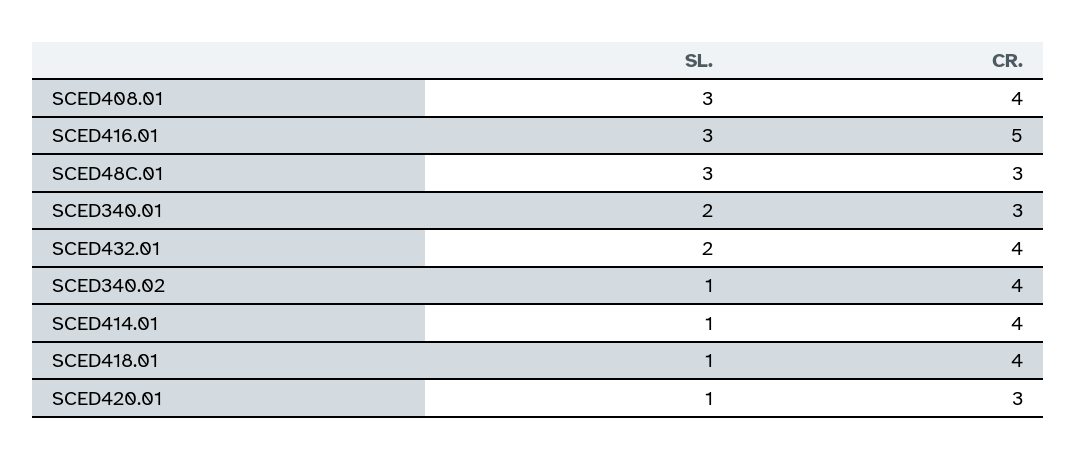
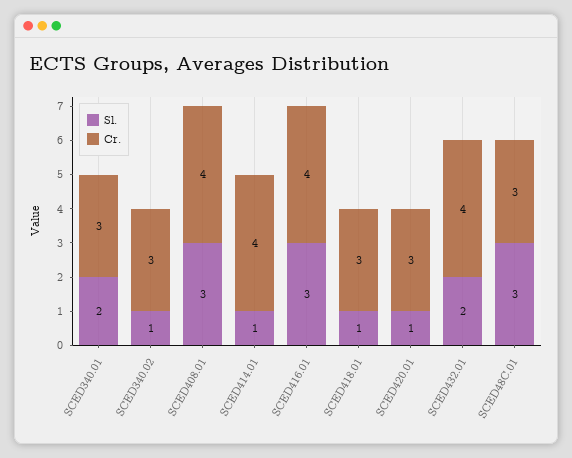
  {
    "SL.": {
      "SCED408.01": 3,
      "SCED416.01": 3,
      "SCED48C.01": 3,
      "SCED340.01": 2,
      "SCED432.01": 2,
      "SCED340.02": 1,
      "SCED414.01": 1,
      "SCED418.01": 1,
      "SCED420.01": 1
    },
    "CR.": {
      "SCED408.01": 4,
-     "SCED416.01": 5,
+     "SCED416.01": 4,
      "SCED48C.01": 3,
      "SCED340.01": 3,
      "SCED432.01": 4,
-     "SCED340.02": 4,
+     "SCED340.02": 3,
      "SCED414.01": 4,
-     "SCED418.01": 4,
+     "SCED418.01": 3,
      "SCED420.01": 3
    }
  }

